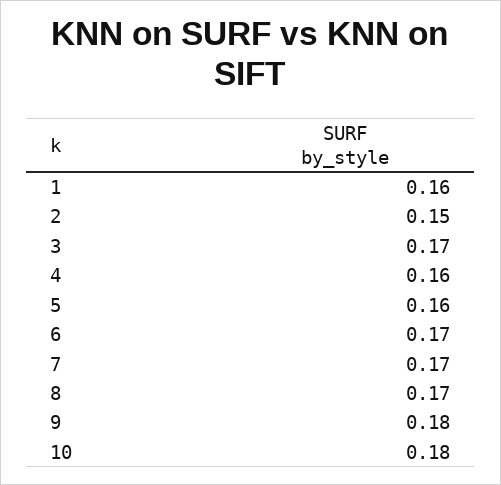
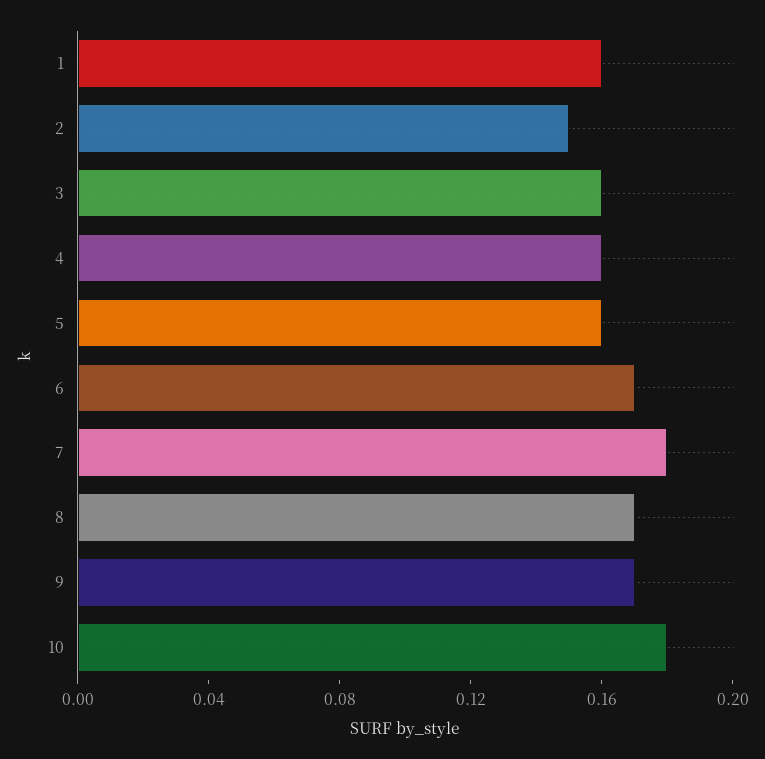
  {
    "1": 0.16,
    "2": 0.15,
-   "3": 0.17,
+   "3": 0.16,
    "4": 0.16,
    "5": 0.16,
    "6": 0.17,
-   "7": 0.17,
+   "7": 0.18,
    "8": 0.17,
-   "9": 0.18,
+   "9": 0.17,
    "10": 0.18
  }

